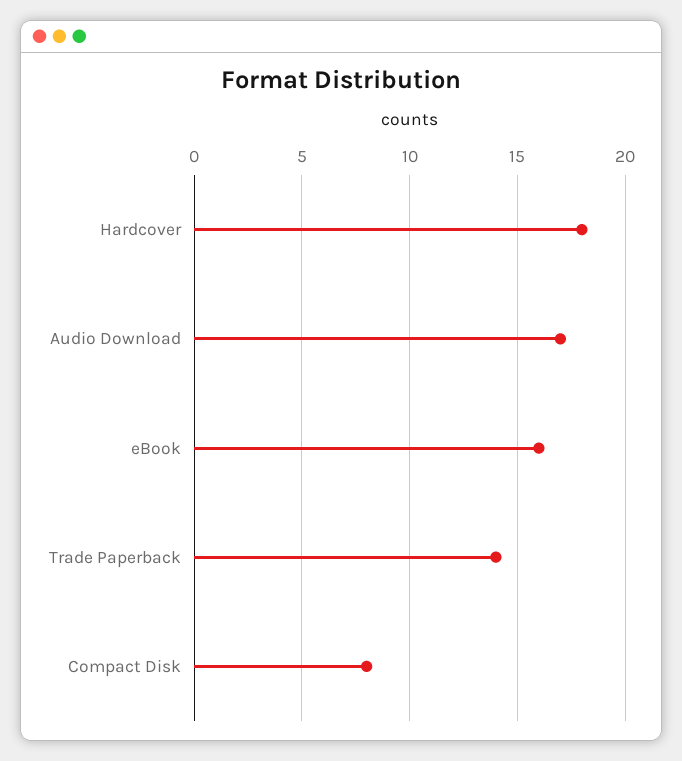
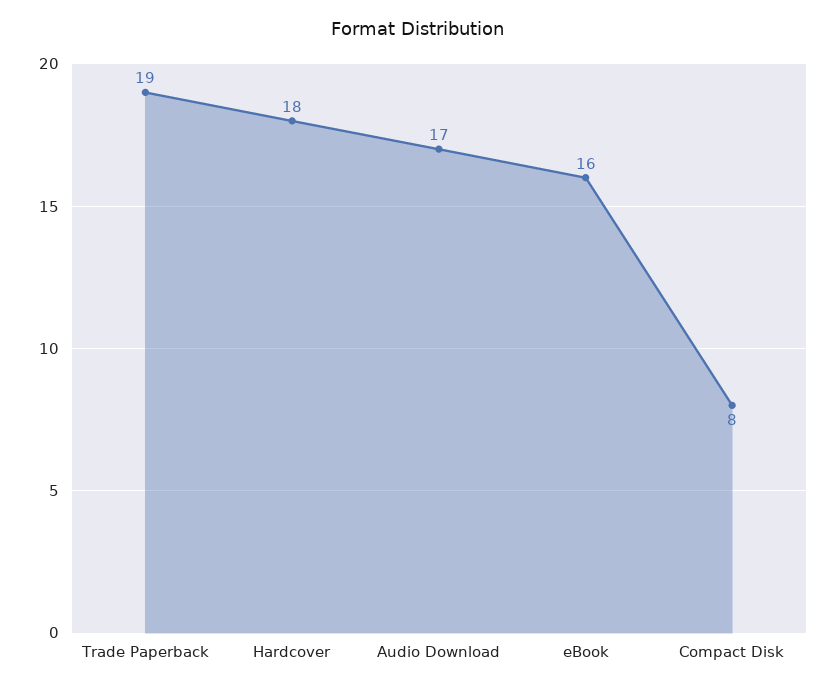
  {
    "Hardcover": 18,
    "Audio Download": 17,
    "eBook": 16,
-   "Trade Paperback": 14,
+   "Trade Paperback": 19,
    "Compact Disk": 8
  }

